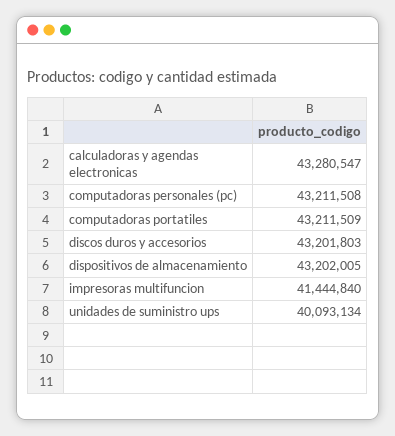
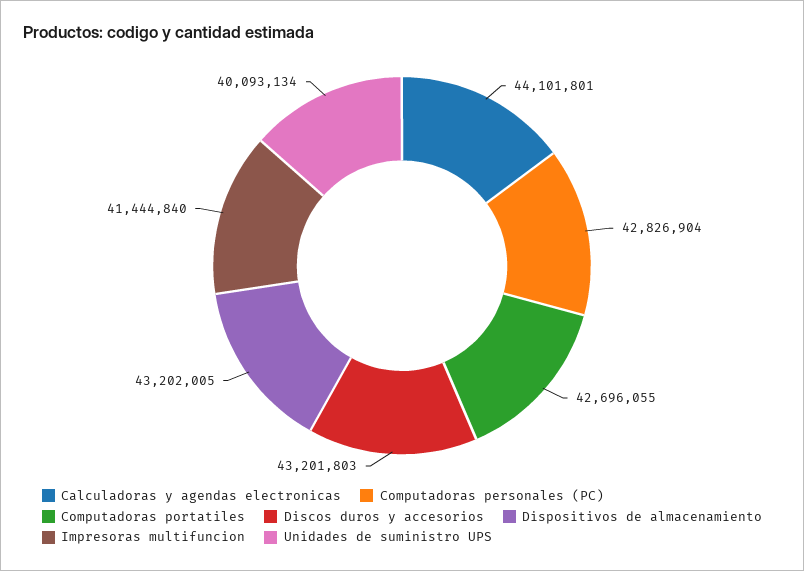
  {
-   "calculadoras y agendas electronicas": 43280547,
+   "calculadoras y agendas electronicas": 44101801,
-   "computadoras personales (pc)": 43211508,
+   "computadoras personales (pc)": 42826904,
-   "computadoras portatiles": 43211509,
+   "computadoras portatiles": 42696055,
    "discos duros y accesorios": 43201803,
    "dispositivos de almacenamiento": 43202005,
    "impresoras multifuncion": 41444840,
    "unidades de suministro ups": 40093134
  }

